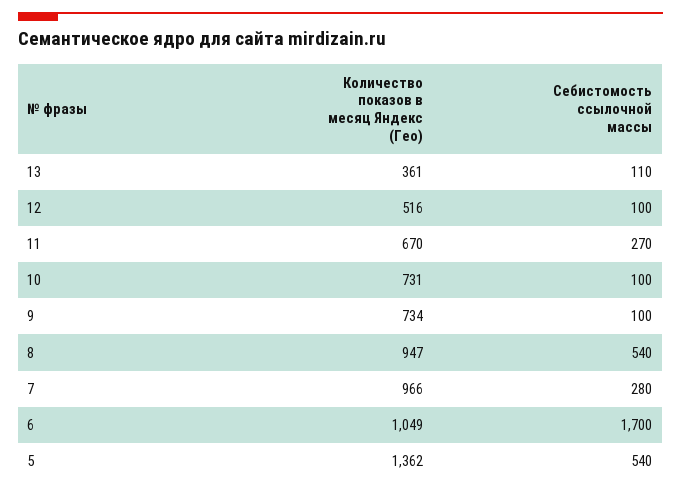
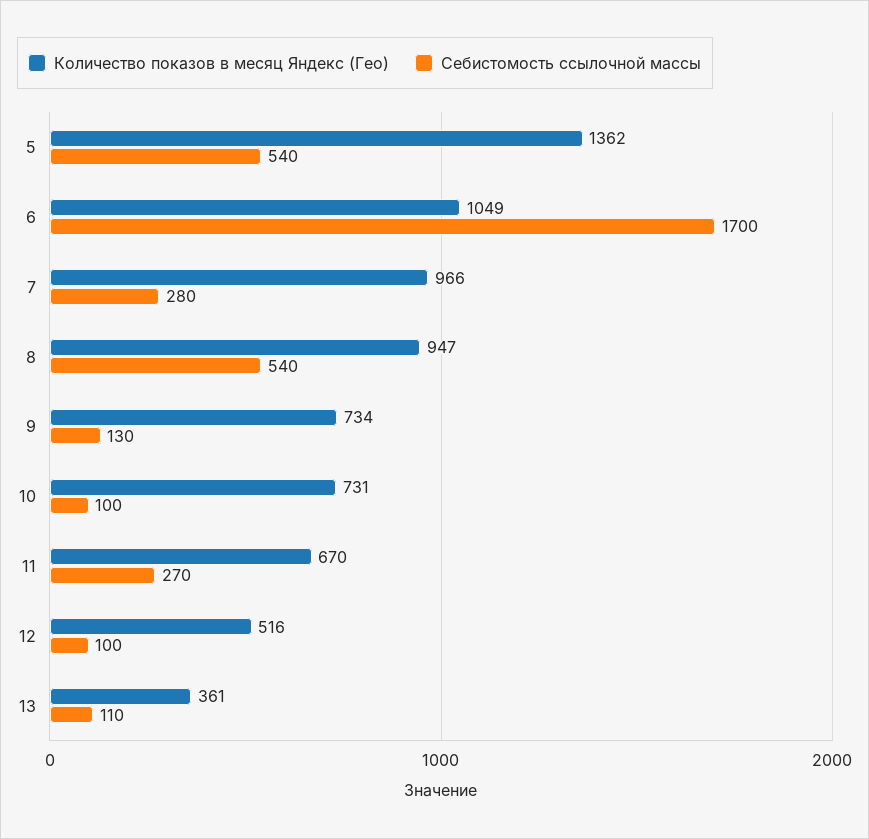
  {
    "Количество показов в месяц Яндекс (Гео)": {
      "13": 361,
      "12": 516,
      "11": 670,
      "10": 731,
      "9": 734,
      "8": 947,
      "7": 966,
      "6": 1049,
      "5": 1362
    },
    "Себистомость ссылочной массы": {
      "13": 110,
      "12": 100,
      "11": 270,
      "10": 100,
-     "9": 100,
+     "9": 130,
      "8": 540,
      "7": 280,
      "6": 1700,
      "5": 540
    }
  }

